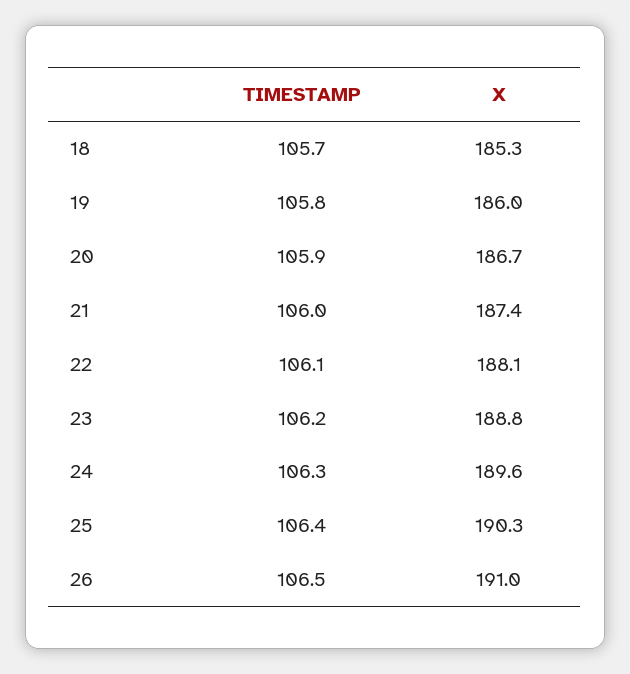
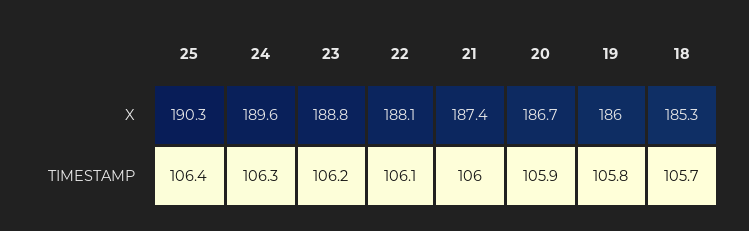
  {
    "TIMESTAMP": {
      "18": 105.7,
      "19": 105.8,
      "20": 105.9,
      "21": 106,
      "22": 106.1,
      "23": 106.2,
      "24": 106.3,
-     "25": 106.4,
+     "25": 106.4
-     "26": 106.5
    },
    "X": {
      "18": 185.3,
      "19": 186,
      "20": 186.7,
      "21": 187.4,
      "22": 188.1,
      "23": 188.8,
      "24": 189.6,
-     "25": 190.3,
+     "25": 190.3
-     "26": 191
    }
  }

